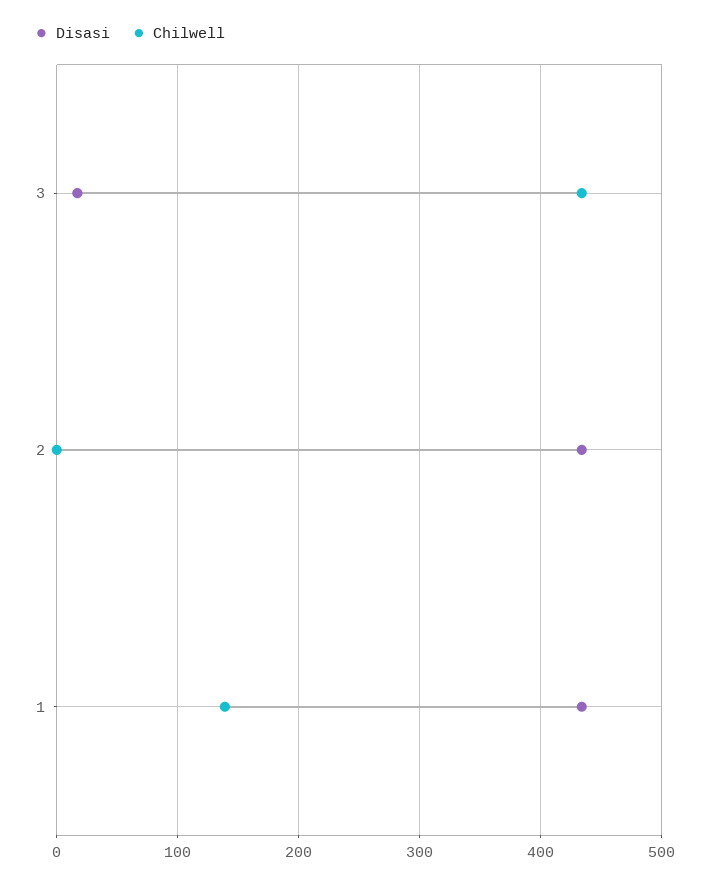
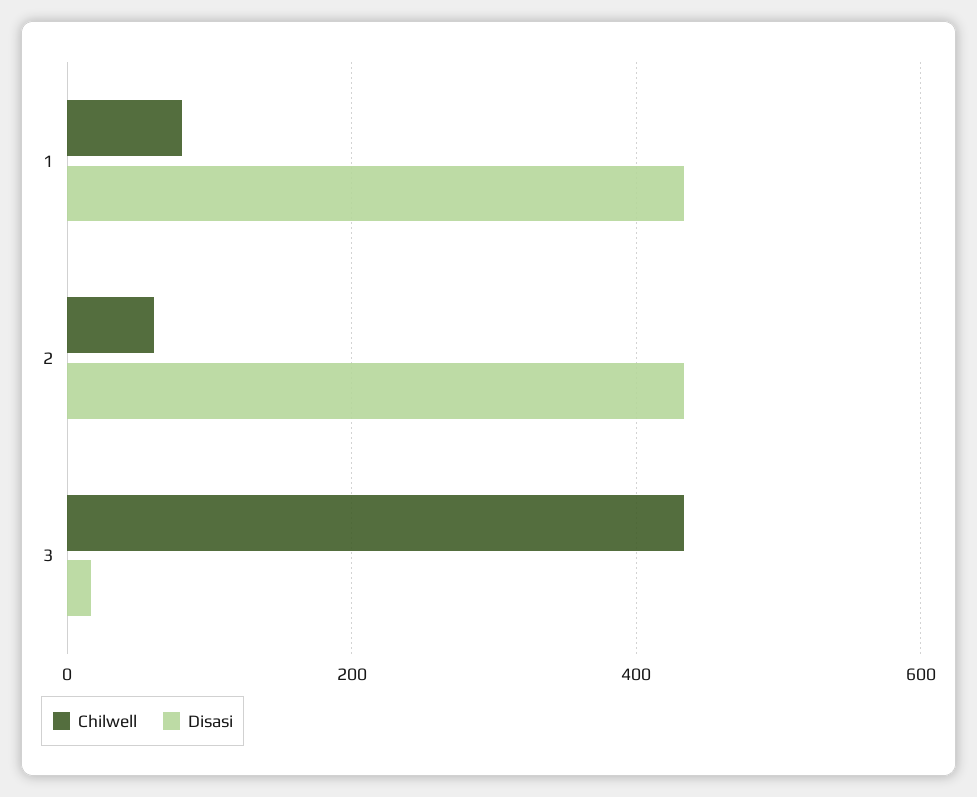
  {
    "Disasi": {
      "3": 20,
      "2": 430,
      "1": 430
    },
    "Chilwell": {
      "3": 430,
-     "2": 0,
+     "2": 60,
-     "1": 140
+     "1": 80
    }
  }

